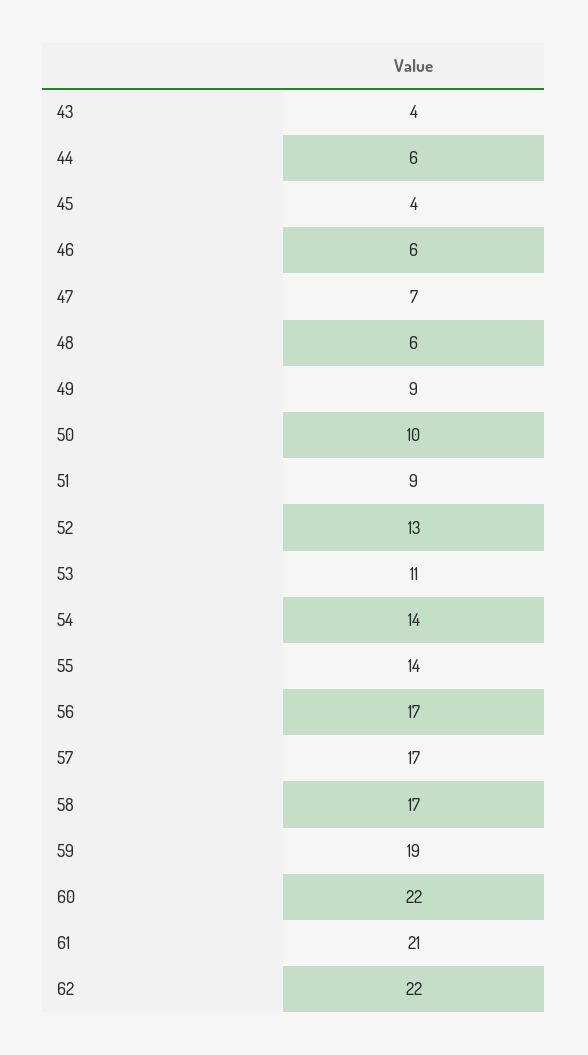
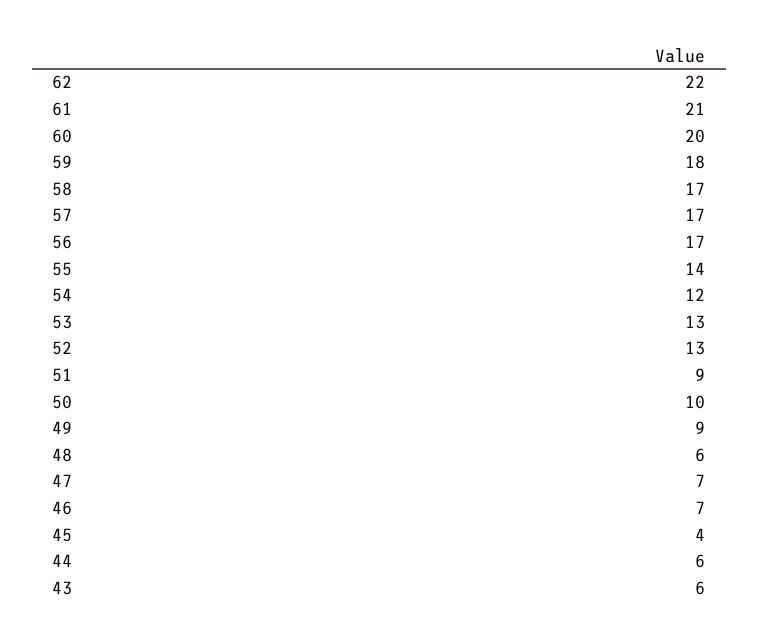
  {
-   "43": 4,
+   "43": 6,
    "44": 6,
    "45": 4,
-   "46": 6,
+   "46": 7,
    "47": 7,
    "48": 6,
    "49": 9,
    "50": 10,
    "51": 9,
    "52": 13,
-   "53": 11,
+   "53": 13,
-   "54": 14,
+   "54": 12,
    "55": 14,
    "56": 17,
    "57": 17,
    "58": 17,
-   "59": 19,
+   "59": 18,
-   "60": 22,
+   "60": 20,
    "61": 21,
    "62": 22
  }

